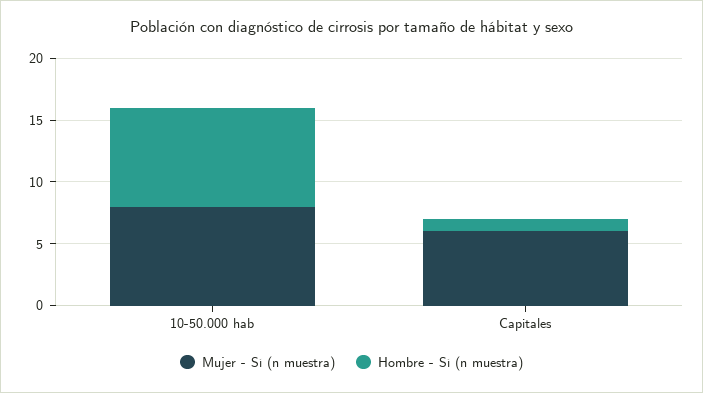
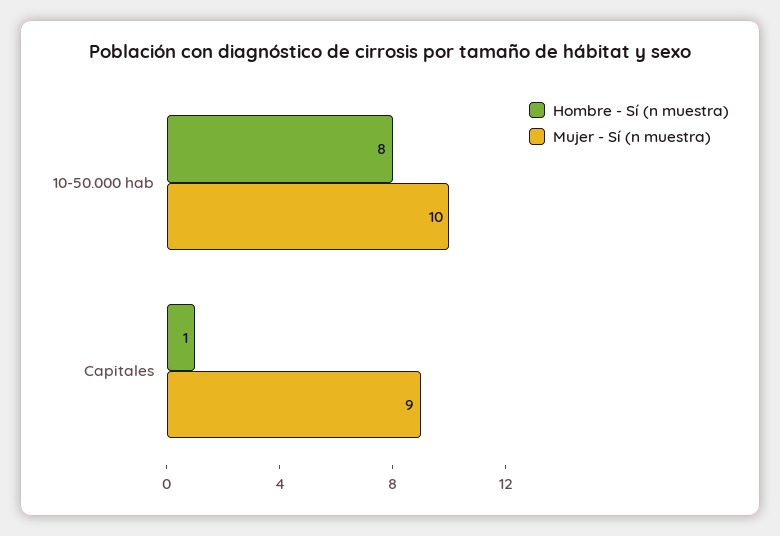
  {
    "Mujer - Sí (n muestra)": {
-     "10-50.000 hab": 8,
+     "10-50.000 hab": 10,
-     "Capitales": 6
+     "Capitales": 9
    },
    "Hombre - Sí (n muestra)": {
      "10-50.000 hab": 8,
      "Capitales": 1
    }
  }

